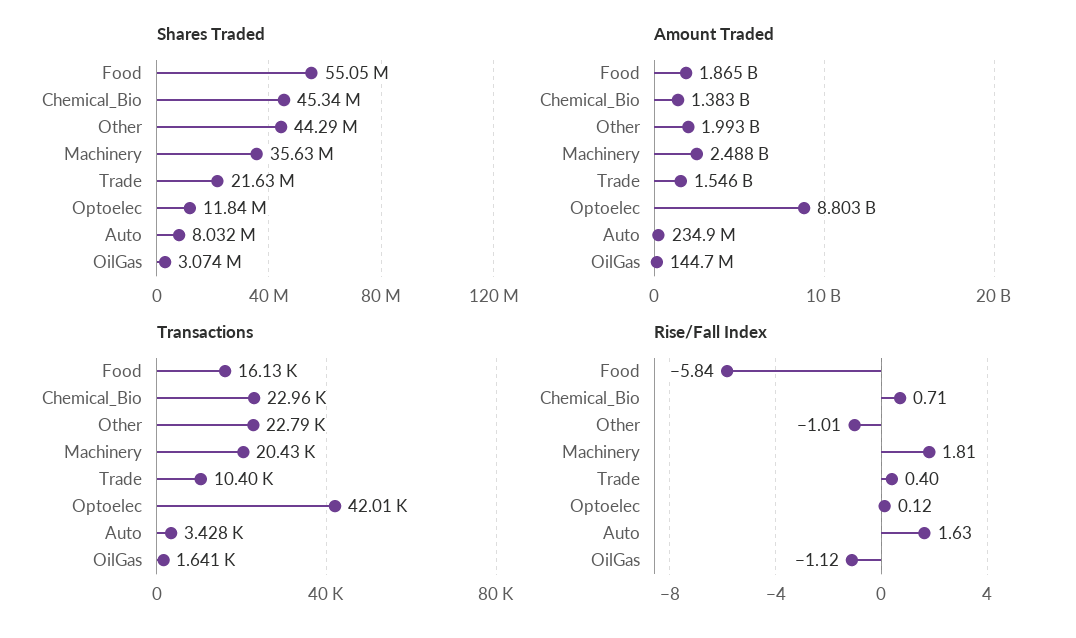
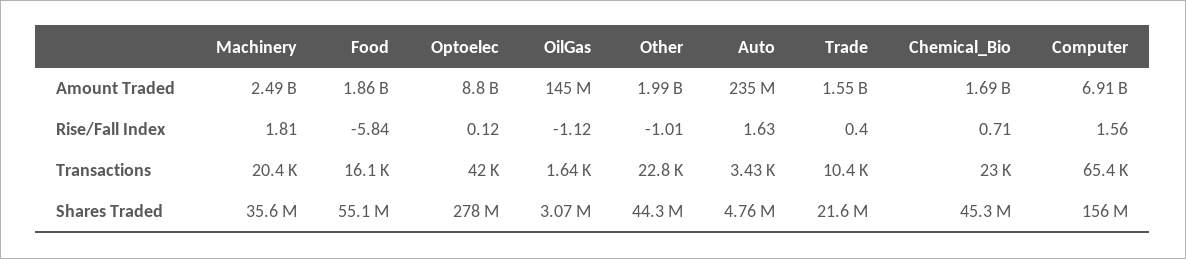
  {
    "Shares Traded": {
      "Food": 55050000,
      "Chemical_Bio": 45340000,
      "Other": 44290000,
      "Machinery": 35630000,
      "Trade": 21630000,
-     "Optoelec": 11840000,
+     "Optoelec": 278000000,
-     "Auto": 8032000,
+     "Auto": 4760000,
-     "OilGas": 3074000
+     "OilGas": 3074000,
+     "Computer": 156000000
    },
    "Amount Traded": {
      "Food": 1865000000,
-     "Chemical_Bio": 1383000000,
+     "Chemical_Bio": 1690000000,
      "Other": 1993000000,
      "Machinery": 2488000000,
      "Trade": 1546000000,
      "Optoelec": 8803000000,
      "Auto": 234900000,
-     "OilGas": 144700000
+     "OilGas": 144700000,
+     "Computer": 6910000000
    },
    "Transactions": {
      "Food": 16130,
      "Chemical_Bio": 22960,
      "Other": 22790,
      "Machinery": 20430,
      "Trade": 10400,
      "Optoelec": 42010,
      "Auto": 3428,
-     "OilGas": 1641
+     "OilGas": 1641,
+     "Computer": 65400
    },
    "Rise/Fall Index": {
      "Food": -5.84,
      "Chemical_Bio": 0.71,
      "Other": -1.01,
      "Machinery": 1.81,
      "Trade": 0.4,
      "Optoelec": 0.12,
      "Auto": 1.63,
-     "OilGas": -1.12
+     "OilGas": -1.12,
+     "Computer": 1.56
    }
  }

